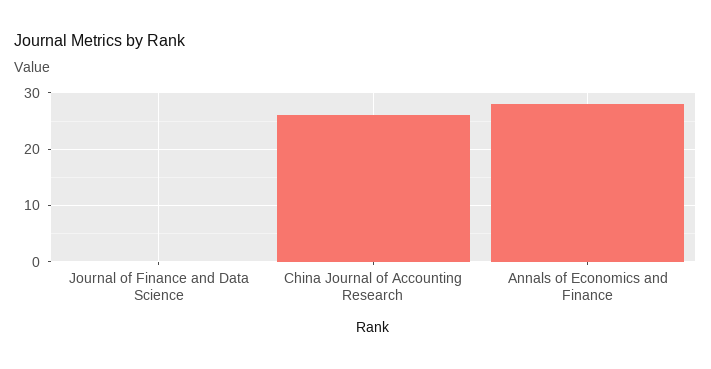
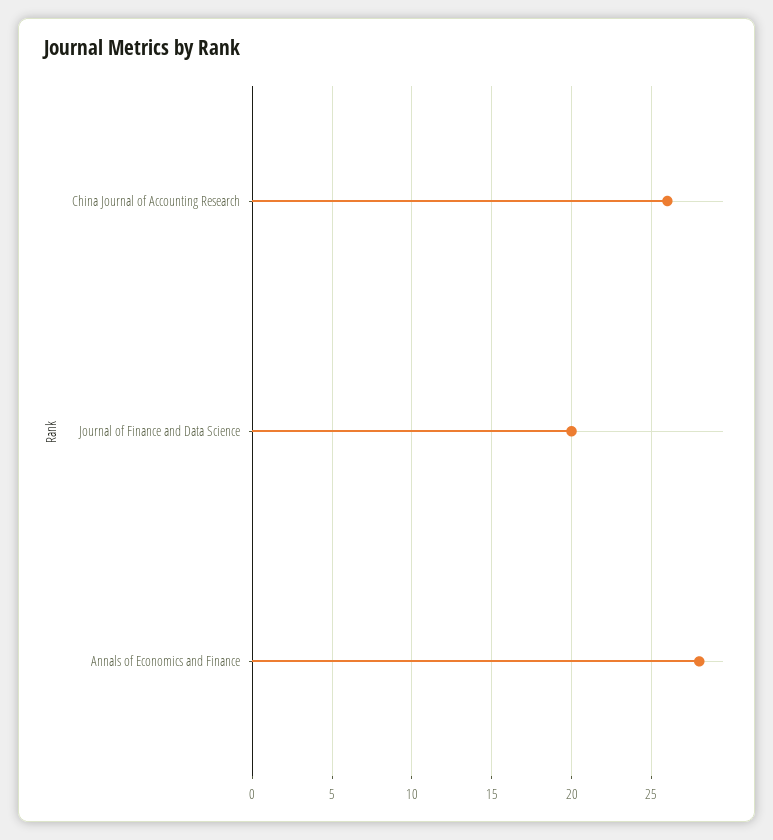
  {
-   "Journal of Finance and Data Science": 0,
+   "Journal of Finance and Data Science": 20,
    "China Journal of Accounting Research": 26,
    "Annals of Economics and Finance": 28
  }

